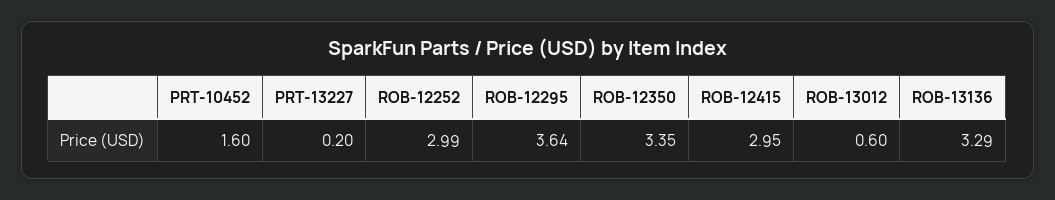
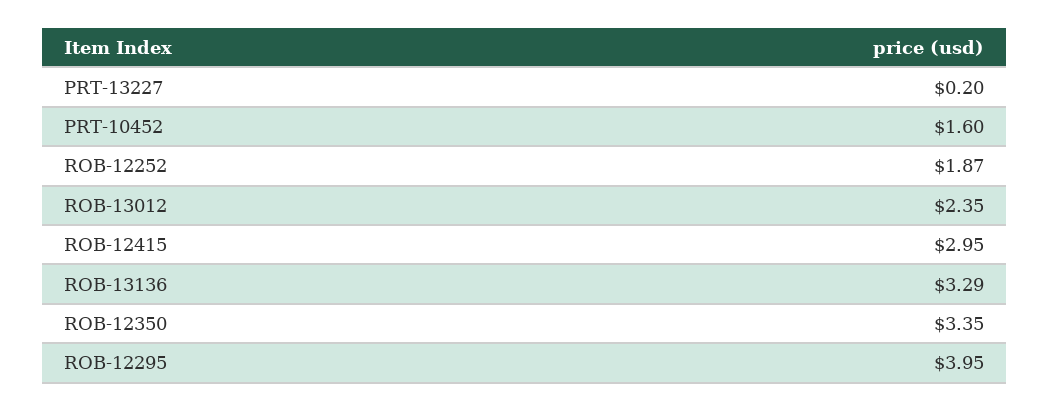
  {
    "PRT-10452": 1.6,
    "PRT-13227": 0.2,
-   "ROB-12252": 2.99,
+   "ROB-12252": 1.87,
-   "ROB-12295": 3.64,
+   "ROB-12295": 3.95,
    "ROB-12350": 3.35,
    "ROB-12415": 2.95,
-   "ROB-13012": 0.6,
+   "ROB-13012": 2.35,
    "ROB-13136": 3.29
  }

